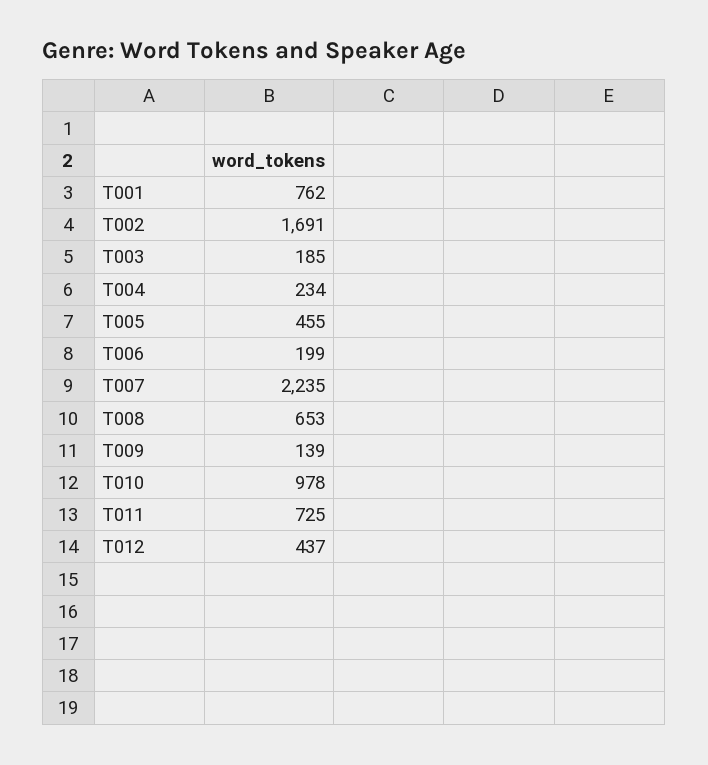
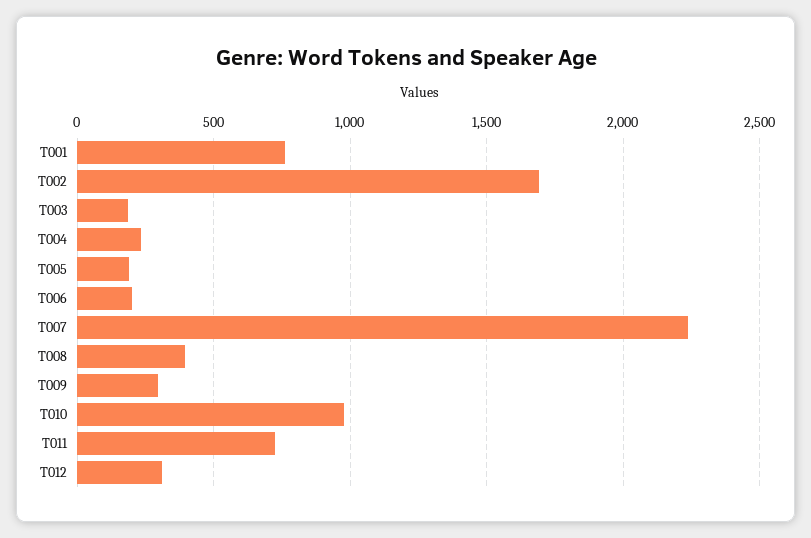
  {
    "T001": 762,
    "T002": 1691,
    "T003": 185,
    "T004": 234,
-   "T005": 455,
+   "T005": 200,
    "T006": 199,
    "T007": 2235,
-   "T008": 653,
+   "T008": 400,
-   "T009": 139,
+   "T009": 300,
    "T010": 978,
    "T011": 725,
-   "T012": 437
+   "T012": 300
  }

